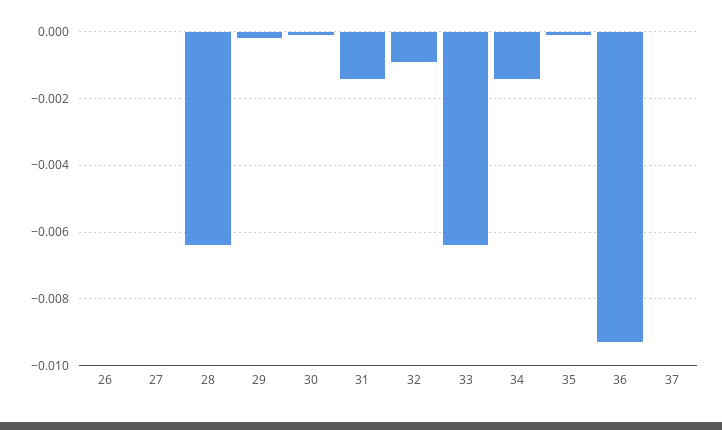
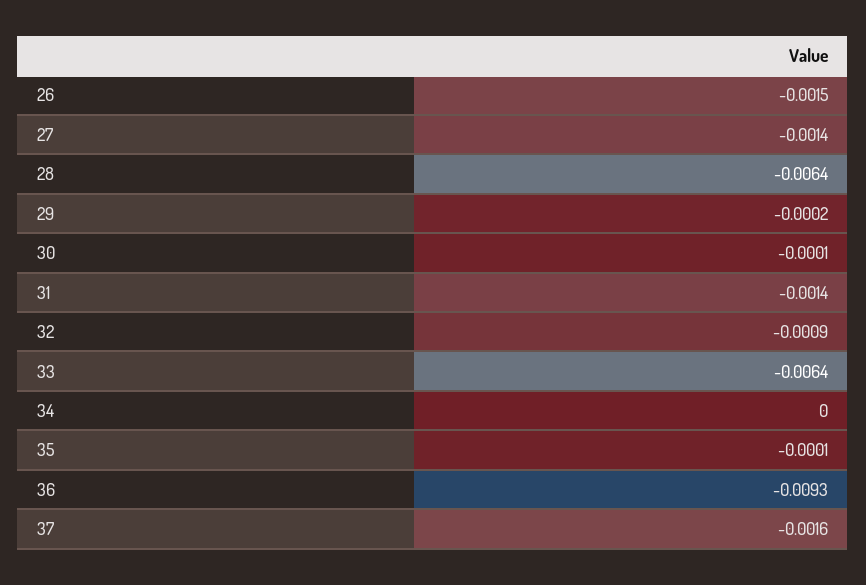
  {
-   "26": 0,
+   "26": -0.0015,
-   "27": 0,
+   "27": -0.0014,
    "28": -0.0064,
    "29": -0.0002,
    "30": -0.0001,
    "31": -0.0014,
    "32": -0.0009,
    "33": -0.0064,
-   "34": -0.0015,
+   "34": 0,
    "35": -0.0001,
    "36": -0.0093,
-   "37": 0
+   "37": -0.0016
  }

